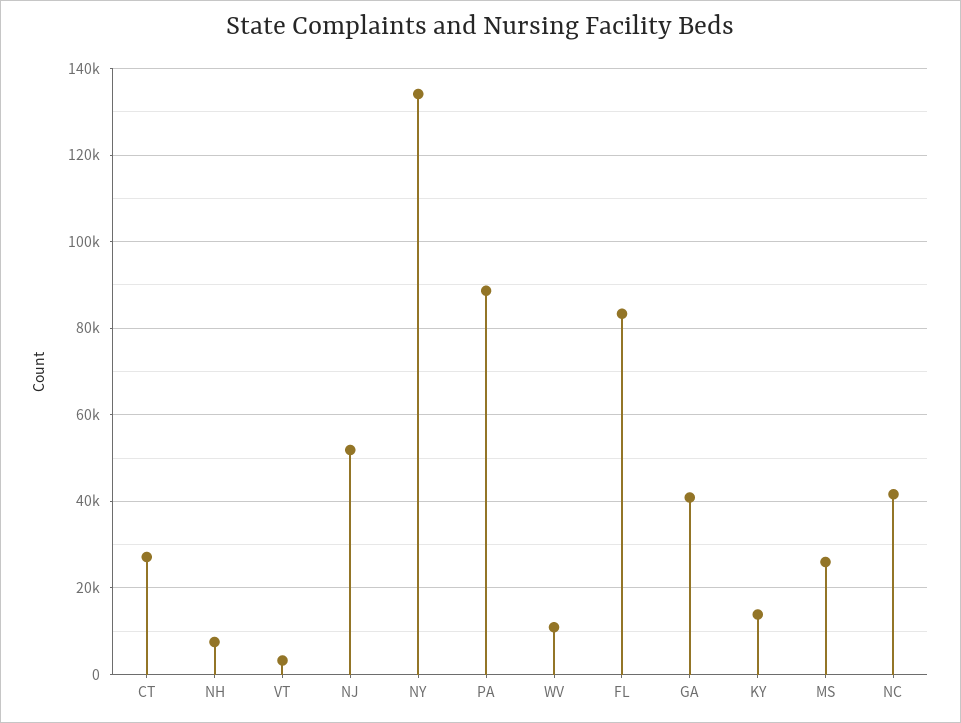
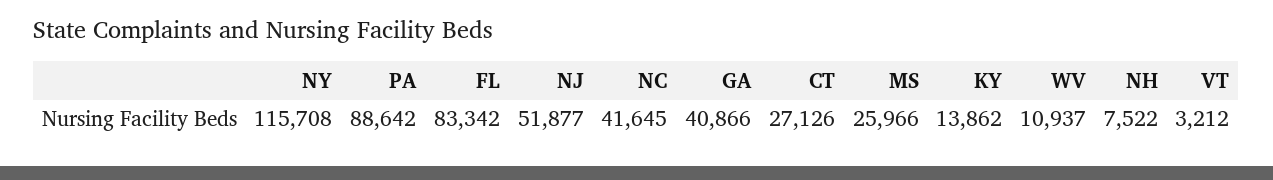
  {
    "CT": 27126,
    "NH": 7522,
    "VT": 3212,
    "NJ": 51877,
-   "NY": 134000,
+   "NY": 115708,
    "PA": 88642,
    "WV": 10937,
    "FL": 83342,
    "GA": 40866,
    "KY": 13862,
    "MS": 25966,
    "NC": 41645
  }

